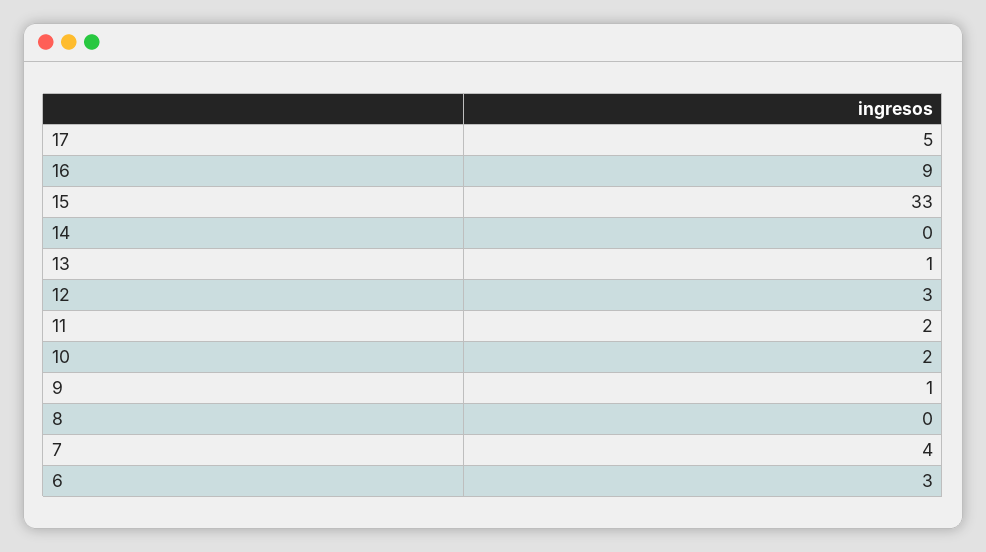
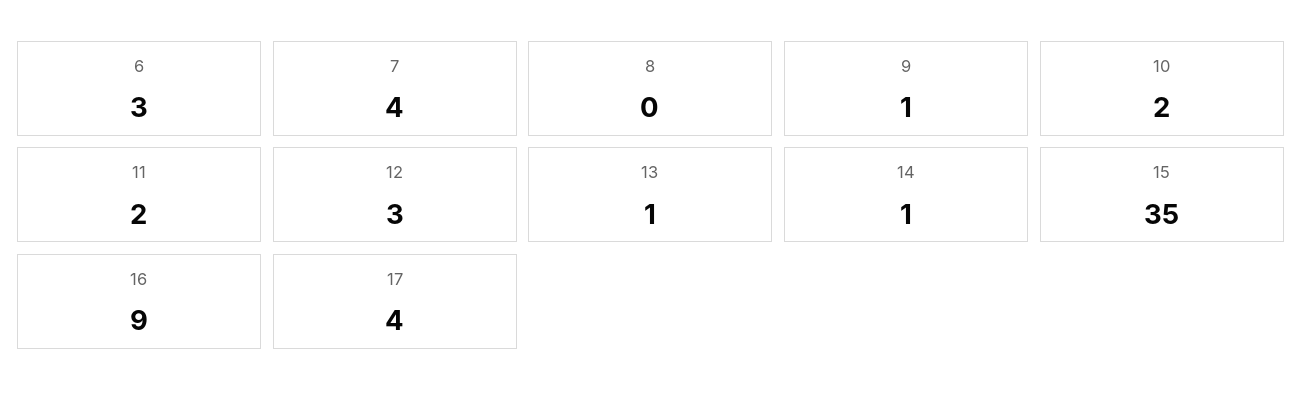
  {
-   "17": 5,
+   "17": 4,
    "16": 9,
-   "15": 33,
+   "15": 35,
-   "14": 0,
+   "14": 1,
    "13": 1,
    "12": 3,
    "11": 2,
    "10": 2,
    "9": 1,
    "8": 0,
    "7": 4,
    "6": 3
  }

